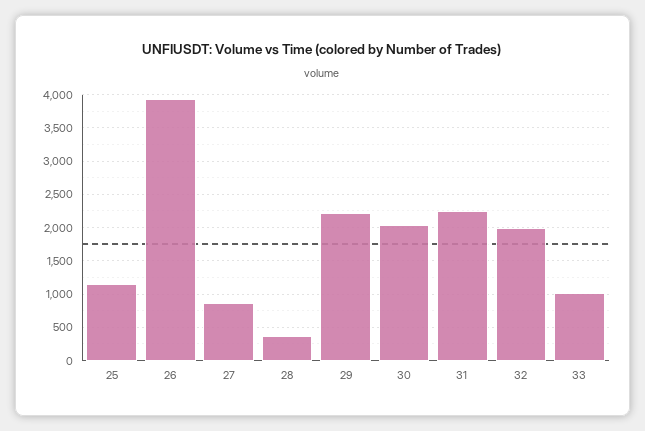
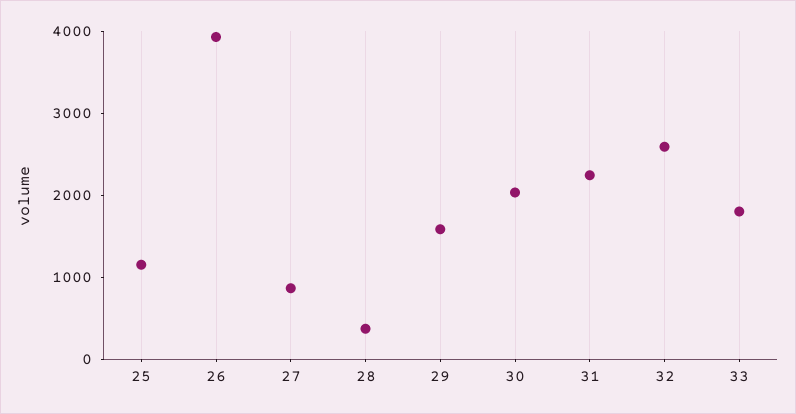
  {
    "25": 1200,
    "26": 3900,
    "27": 900,
    "28": 400,
-   "29": 2200,
+   "29": 1600,
    "30": 2000,
    "31": 2200,
-   "32": 2000,
+   "32": 2600,
-   "33": 1000
+   "33": 1800
  }

